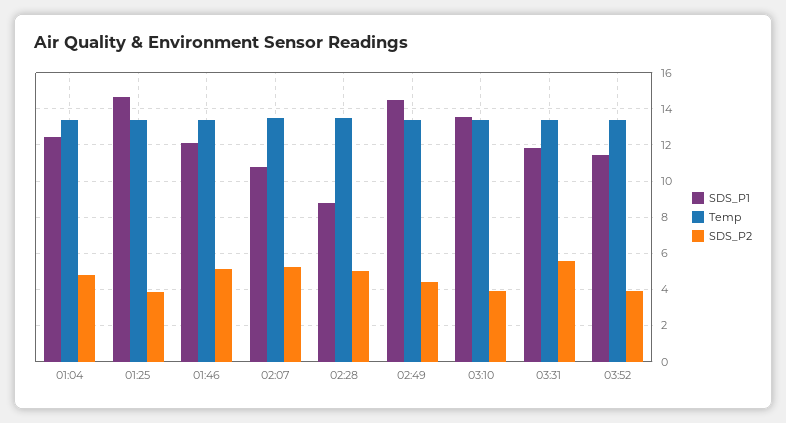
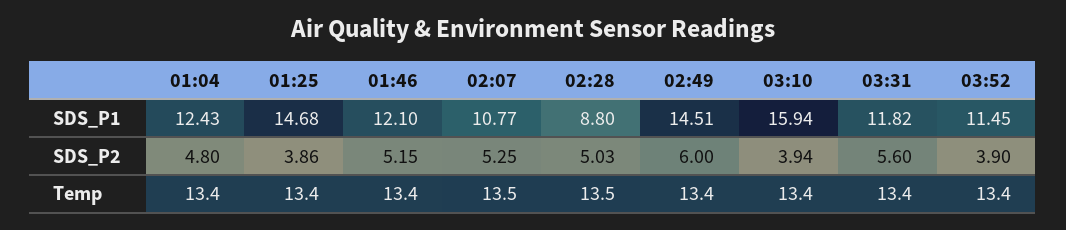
  {
    "SDS_P1": {
      "01:04": 12.43,
      "01:25": 14.68,
      "01:46": 12.1,
      "02:07": 10.77,
      "02:28": 8.8,
      "02:49": 14.51,
-     "03:10": 13.5,
+     "03:10": 15.94,
      "03:31": 11.82,
      "03:52": 11.45
    },
    "Temp": {
      "01:04": 13.4,
      "01:25": 13.4,
      "01:46": 13.4,
      "02:07": 13.5,
      "02:28": 13.5,
      "02:49": 13.4,
      "03:10": 13.4,
      "03:31": 13.4,
      "03:52": 13.4
    },
    "SDS_P2": {
      "01:04": 4.8,
      "01:25": 3.86,
      "01:46": 5.15,
      "02:07": 5.25,
      "02:28": 5.03,
-     "02:49": 4.5,
+     "02:49": 6,
      "03:10": 3.94,
      "03:31": 5.6,
      "03:52": 3.9
    }
  }

